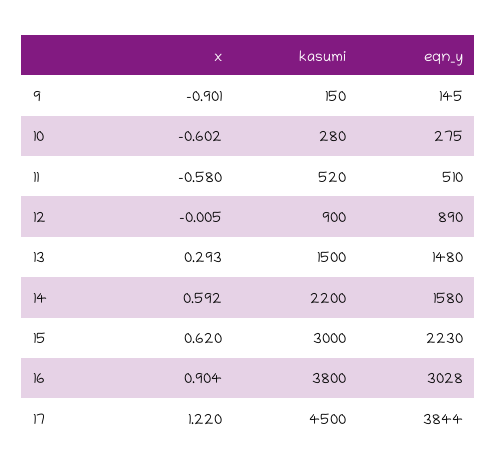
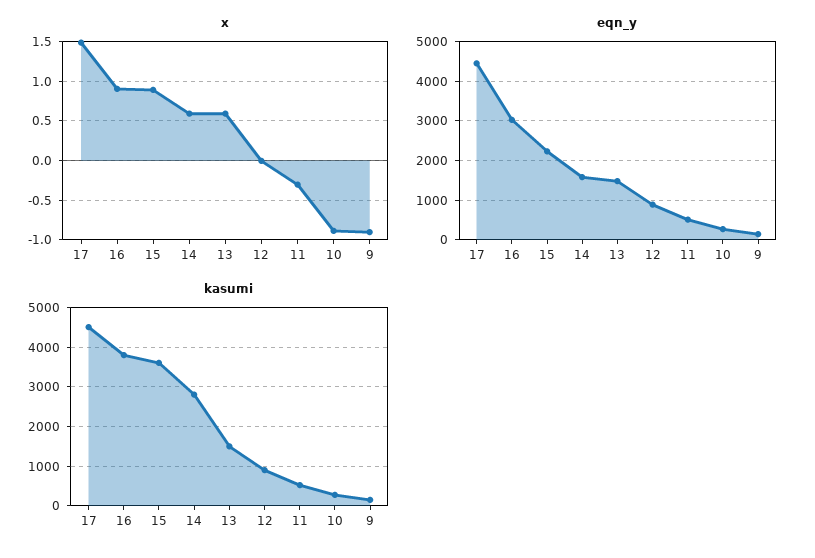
  {
    "x": {
      "9": -0.901,
-     "10": -0.602,
+     "10": -0.9,
-     "11": -0.58,
+     "11": -0.3,
      "12": -0.005,
-     "13": 0.293,
+     "13": 0.6,
      "14": 0.592,
-     "15": 0.62,
+     "15": 0.9,
      "16": 0.904,
-     "17": 1.22
+     "17": 1.5
    },
    "kasumi": {
      "9": 150,
      "10": 280,
      "11": 520,
      "12": 900,
      "13": 1500,
-     "14": 2200,
+     "14": 2800,
-     "15": 3000,
+     "15": 3600,
      "16": 3800,
      "17": 4500
    },
    "eqn_y": {
      "9": 145,
      "10": 275,
      "11": 510,
      "12": 890,
      "13": 1480,
      "14": 1580,
      "15": 2230,
      "16": 3028,
-     "17": 3844
+     "17": 4400
    }
  }

